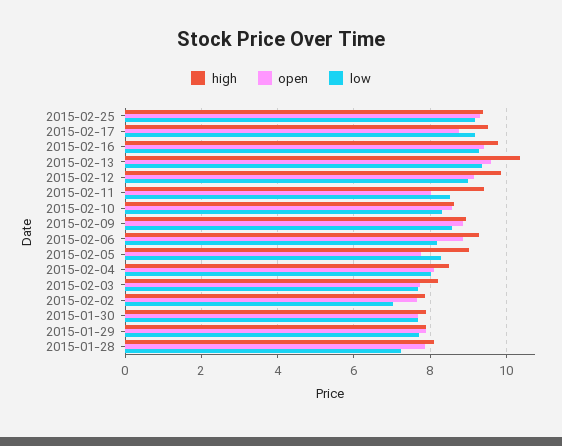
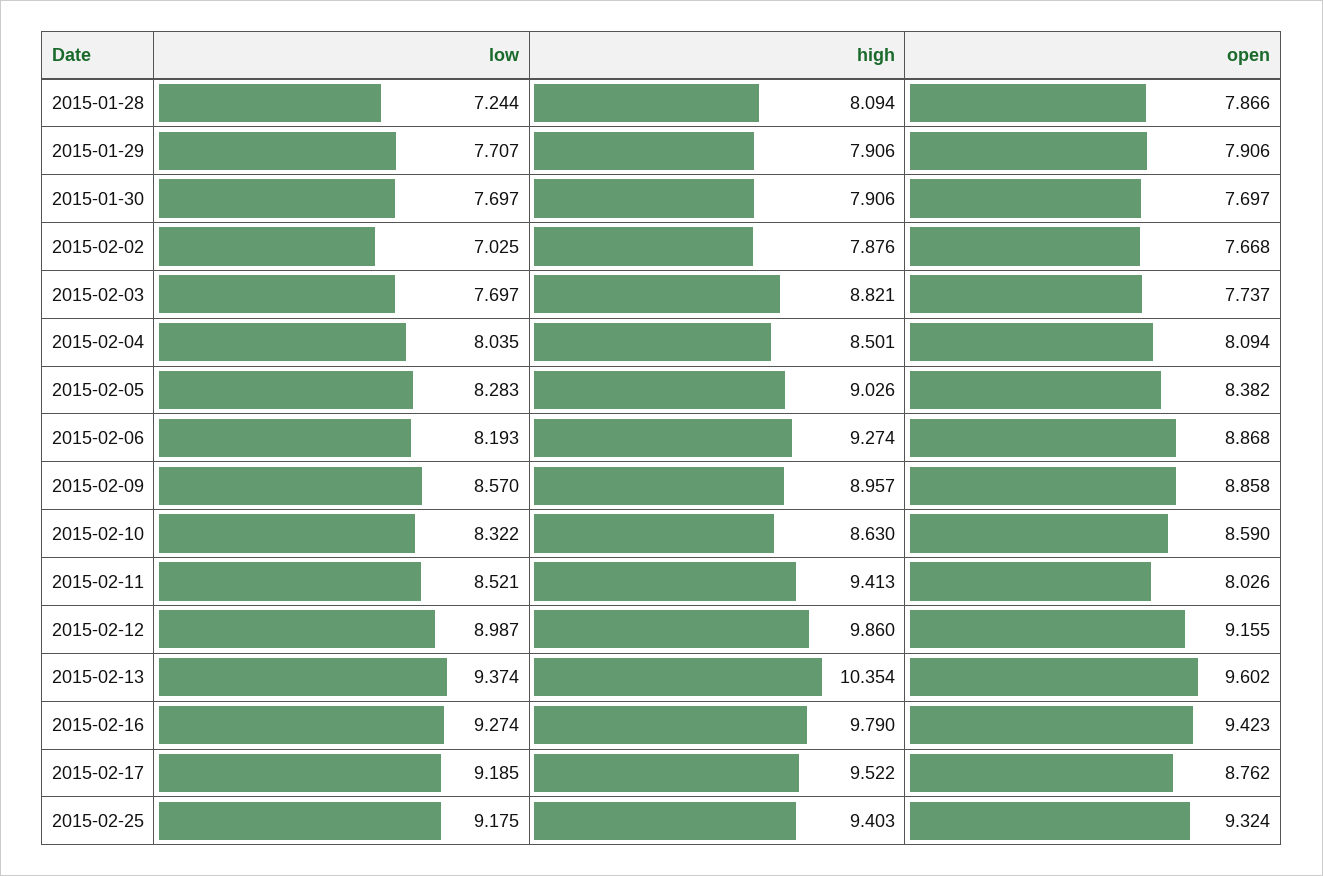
  {
    "high": {
      "2015-02-25": 9.403,
      "2015-02-17": 9.522,
      "2015-02-16": 9.79,
      "2015-02-13": 10.354,
      "2015-02-12": 9.86,
      "2015-02-11": 9.413,
      "2015-02-10": 8.63,
      "2015-02-09": 8.957,
      "2015-02-06": 9.274,
      "2015-02-05": 9.026,
      "2015-02-04": 8.501,
-     "2015-02-03": 8.2,
+     "2015-02-03": 8.821,
      "2015-02-02": 7.876,
      "2015-01-30": 7.906,
      "2015-01-29": 7.906,
      "2015-01-28": 8.094
    },
    "open": {
      "2015-02-25": 9.324,
      "2015-02-17": 8.762,
      "2015-02-16": 9.423,
      "2015-02-13": 9.602,
      "2015-02-12": 9.155,
      "2015-02-11": 8.026,
      "2015-02-10": 8.59,
      "2015-02-09": 8.858,
      "2015-02-06": 8.868,
-     "2015-02-05": 7.8,
+     "2015-02-05": 8.382,
      "2015-02-04": 8.094,
      "2015-02-03": 7.737,
      "2015-02-02": 7.668,
      "2015-01-30": 7.697,
      "2015-01-29": 7.906,
      "2015-01-28": 7.866
    },
    "low": {
      "2015-02-25": 9.175,
      "2015-02-17": 9.185,
      "2015-02-16": 9.274,
      "2015-02-13": 9.374,
      "2015-02-12": 8.987,
      "2015-02-11": 8.521,
      "2015-02-10": 8.322,
      "2015-02-09": 8.57,
      "2015-02-06": 8.193,
      "2015-02-05": 8.283,
      "2015-02-04": 8.035,
      "2015-02-03": 7.697,
      "2015-02-02": 7.025,
      "2015-01-30": 7.697,
      "2015-01-29": 7.707,
      "2015-01-28": 7.244
    }
  }

